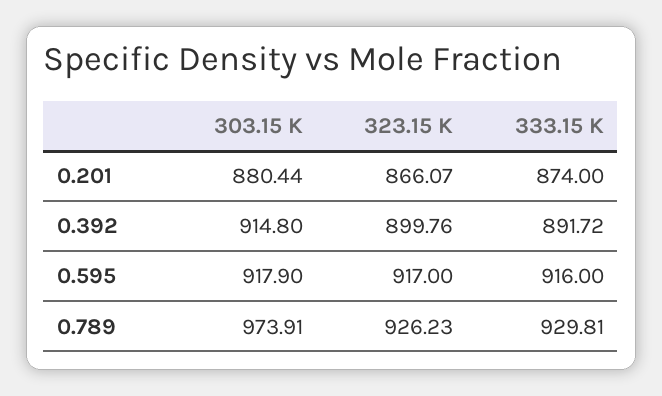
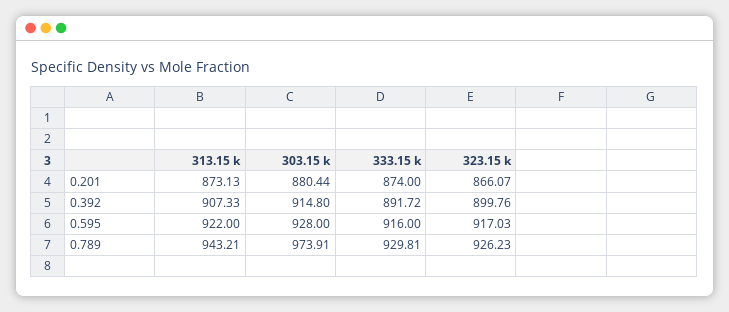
  {
    "303.15 K": {
      "0.201": 880.44,
      "0.392": 914.8,
-     "0.595": 917.9,
+     "0.595": 928,
      "0.789": 973.91
    },
    "323.15 K": {
      "0.201": 866.07,
      "0.392": 899.76,
-     "0.595": 917,
+     "0.595": 917.03,
      "0.789": 926.23
    },
    "333.15 K": {
      "0.201": 874,
      "0.392": 891.72,
      "0.595": 916,
      "0.789": 929.81
-   }
+   },
+   "313.15 k": {
+     "0.201": 873.13,
+     "0.392": 907.33,
+     "0.595": 922,
+     "0.789": 943.21
+   }
  }

